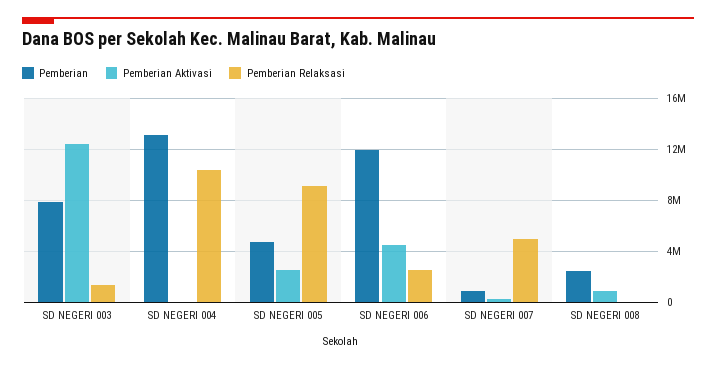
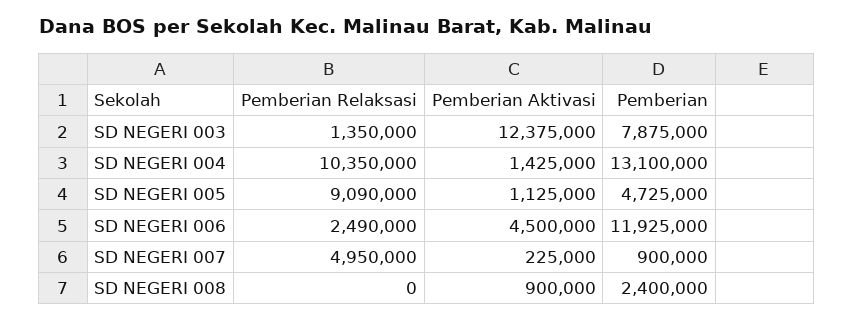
  {
    "Pemberian": {
      "SD NEGERI 003": 7875000,
      "SD NEGERI 004": 13100000,
      "SD NEGERI 005": 4725000,
      "SD NEGERI 006": 11925000,
      "SD NEGERI 007": 900000,
      "SD NEGERI 008": 2400000
    },
    "Pemberian Aktivasi": {
      "SD NEGERI 003": 12375000,
-     "SD NEGERI 004": 0,
+     "SD NEGERI 004": 1425000,
-     "SD NEGERI 005": 2500000,
+     "SD NEGERI 005": 1125000,
      "SD NEGERI 006": 4500000,
      "SD NEGERI 007": 225000,
      "SD NEGERI 008": 900000
    },
    "Pemberian Relaksasi": {
      "SD NEGERI 003": 1350000,
      "SD NEGERI 004": 10350000,
      "SD NEGERI 005": 9090000,
      "SD NEGERI 006": 2490000,
      "SD NEGERI 007": 4950000,
      "SD NEGERI 008": 0
    }
  }

